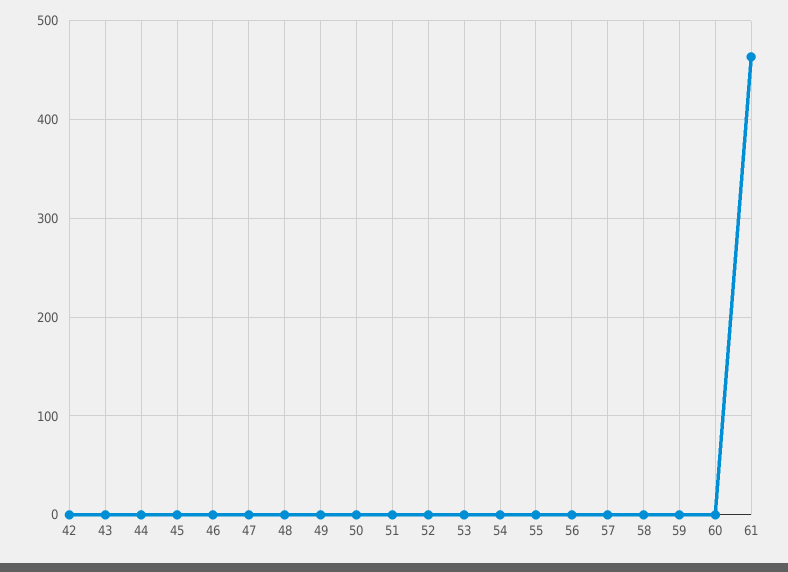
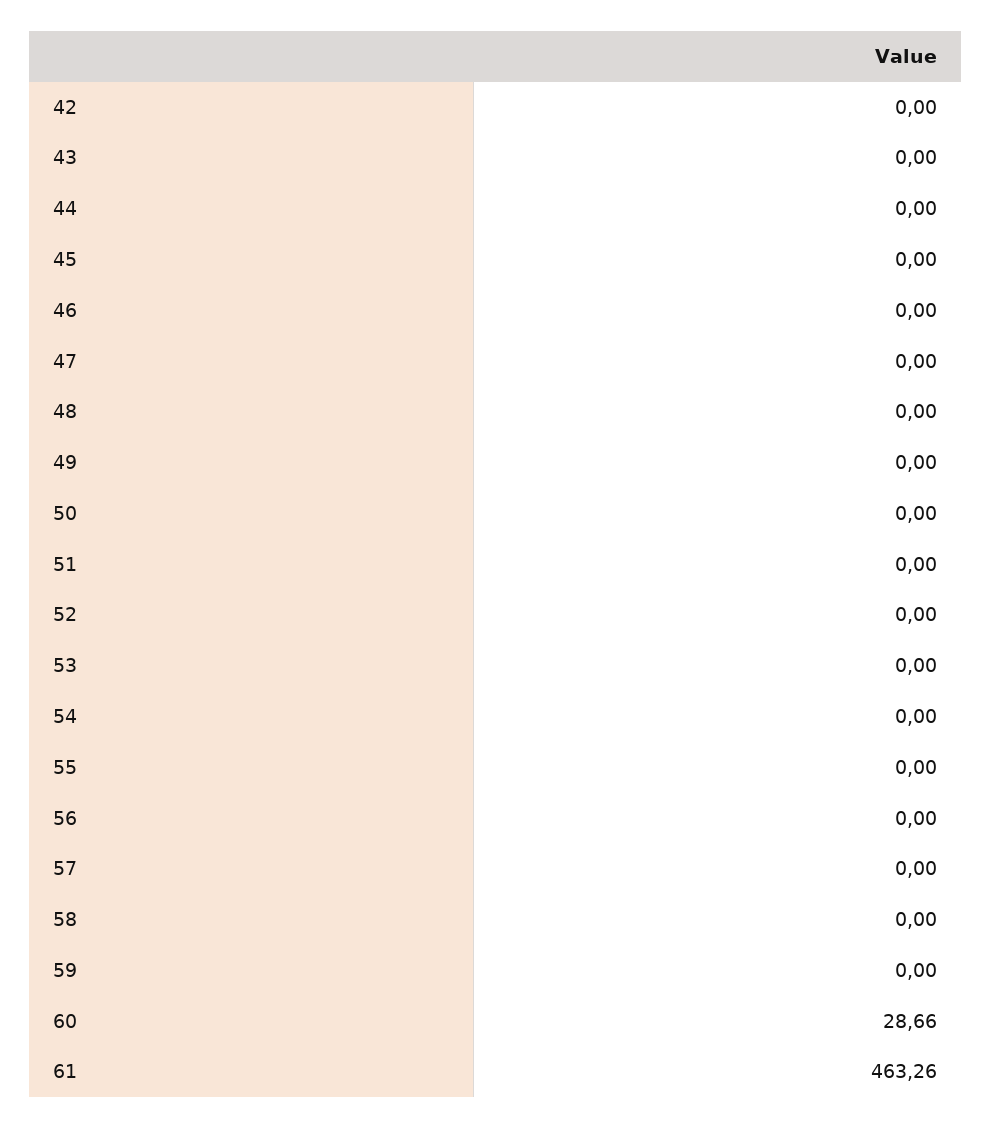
  {
    "42": 0,
    "43": 0,
    "44": 0,
    "45": 0,
    "46": 0,
    "47": 0,
    "48": 0,
    "49": 0,
    "50": 0,
    "51": 0,
    "52": 0,
    "53": 0,
    "54": 0,
    "55": 0,
    "56": 0,
    "57": 0,
    "58": 0,
    "59": 0,
-   "60": 0,
+   "60": 28.66,
    "61": 463.26
  }

